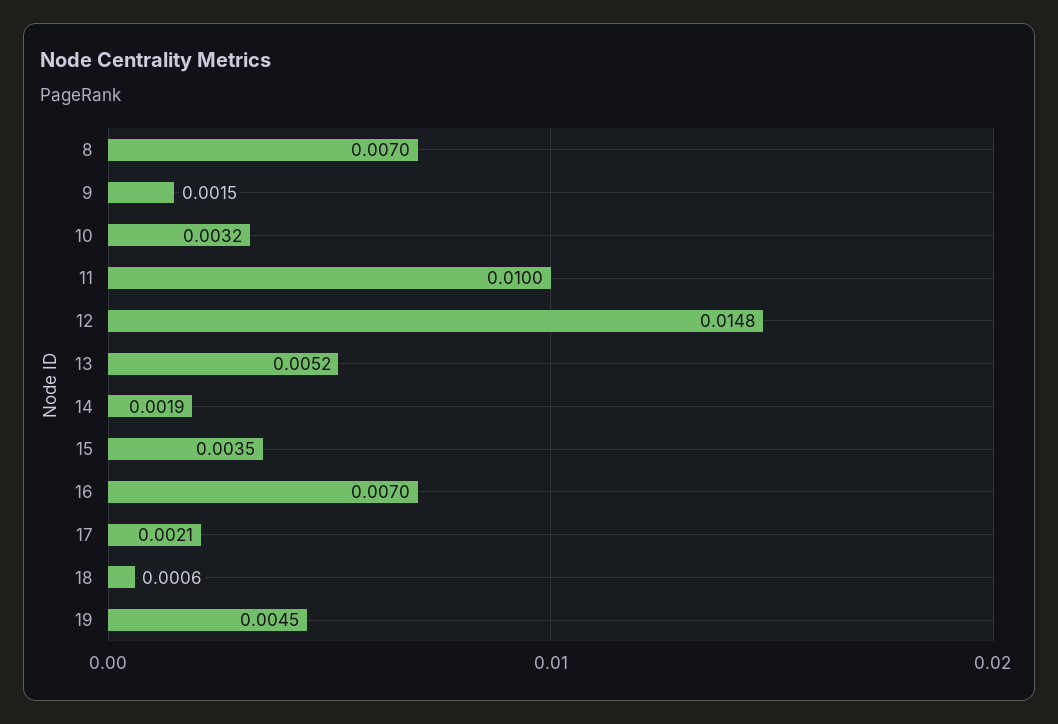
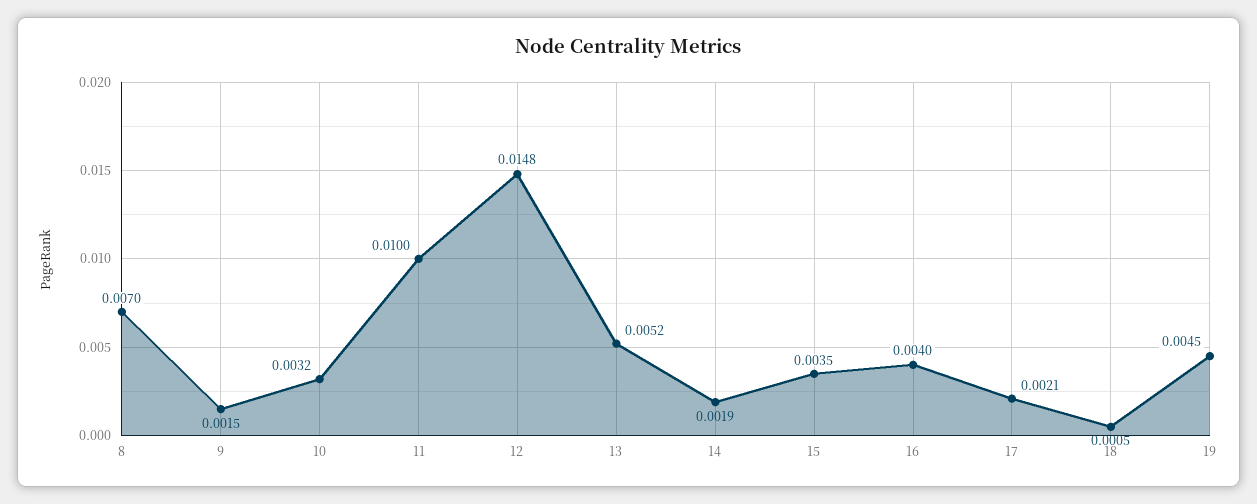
  {
    "8": 0.007,
    "9": 0.0015,
    "10": 0.0032,
    "11": 0.01,
    "12": 0.0148,
    "13": 0.0052,
    "14": 0.0019,
    "15": 0.0035,
-   "16": 0.007,
+   "16": 0.004,
    "17": 0.0021,
-   "18": 0.0006,
+   "18": 0.0005,
    "19": 0.0045
  }

